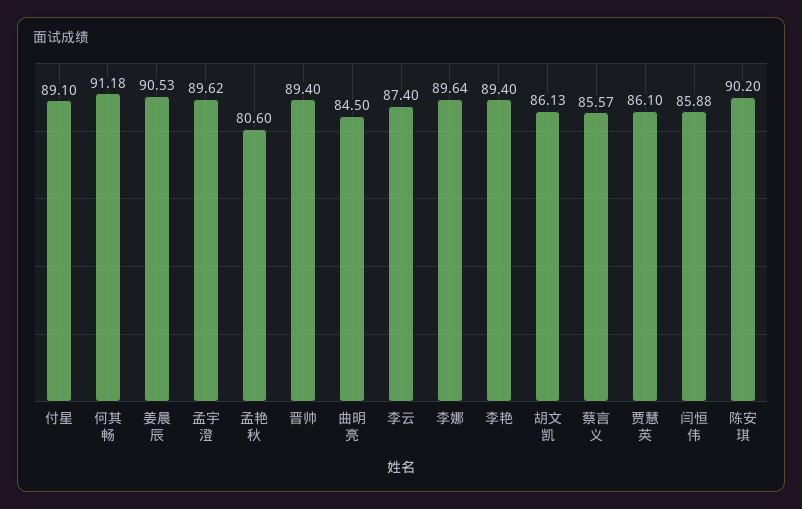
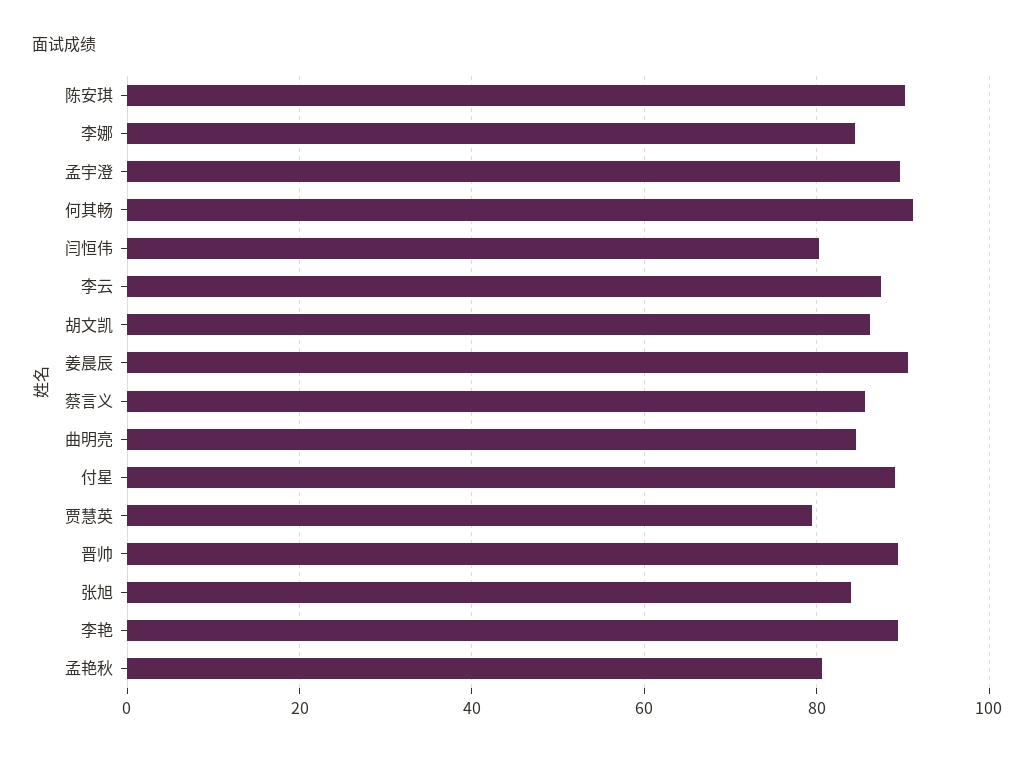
  {
    "付星": 89.1,
    "何其畅": 91.18,
    "姜晨辰": 90.53,
    "孟宇澄": 89.62,
    "孟艳秋": 80.6,
    "晋帅": 89.4,
    "曲明亮": 84.5,
    "李云": 87.4,
-   "李娜": 89.64,
+   "李娜": 84,
    "李艳": 89.4,
    "胡文凯": 86.13,
    "蔡言义": 85.57,
-   "贾慧英": 86.1,
+   "贾慧英": 80,
-   "闫恒伟": 85.88,
+   "闫恒伟": 80,
-   "陈安琪": 90.2
+   "陈安琪": 90.2,
+   "张旭": 84
  }

